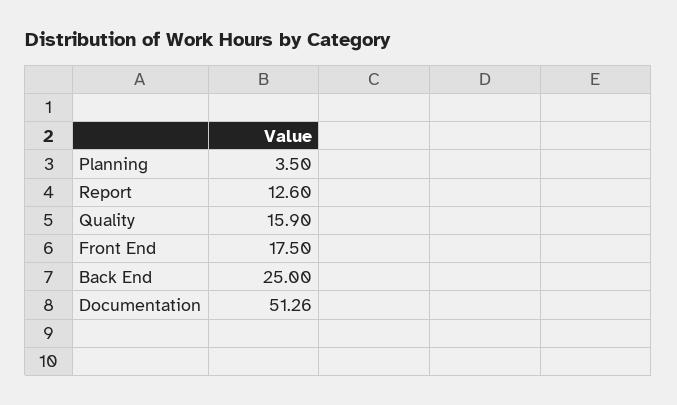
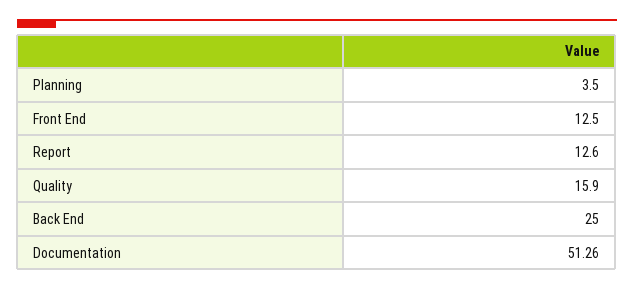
  {
    "Planning": 3.5,
    "Report": 12.6,
    "Quality": 15.9,
-   "Front End": 17.5,
+   "Front End": 12.5,
    "Back End": 25,
    "Documentation": 51.26
  }

